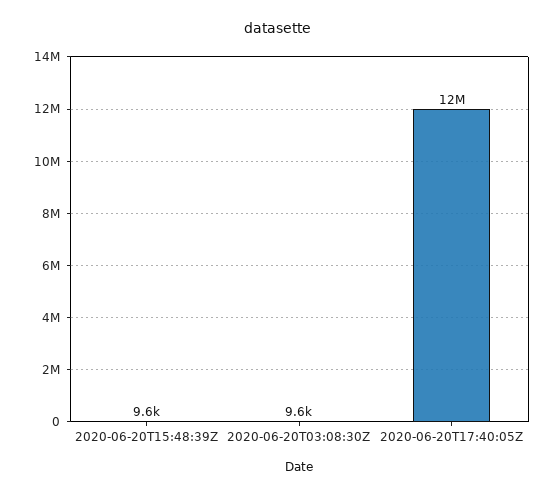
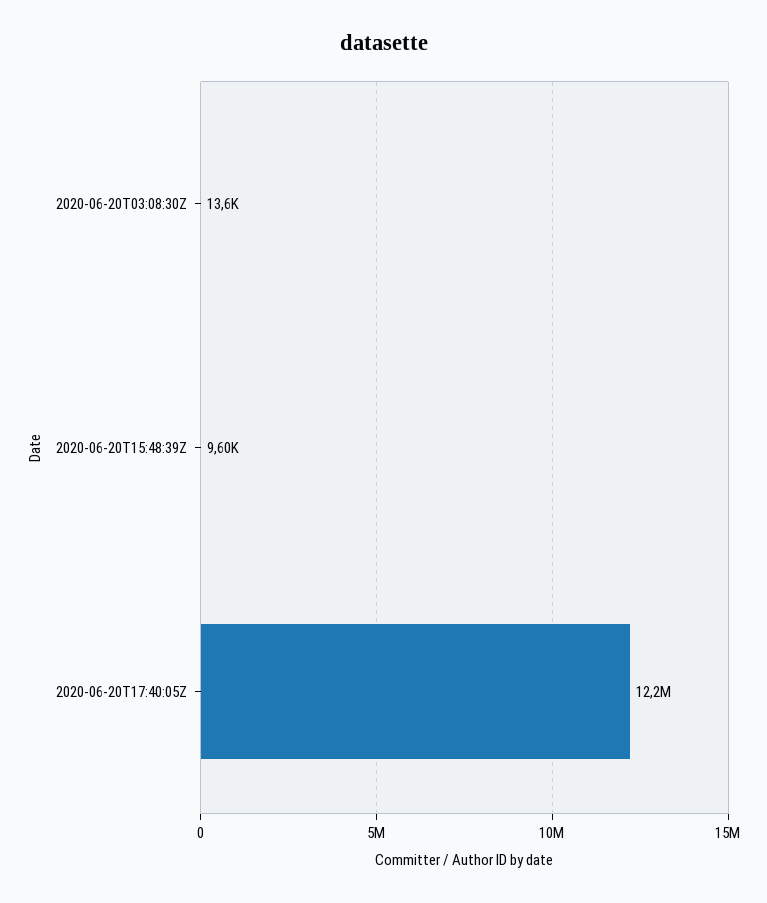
  {
    "2020-06-20T15:48:39Z": 9600,
-   "2020-06-20T03:08:30Z": 9600,
+   "2020-06-20T03:08:30Z": 13600,
    "2020-06-20T17:40:05Z": 12200000
  }

